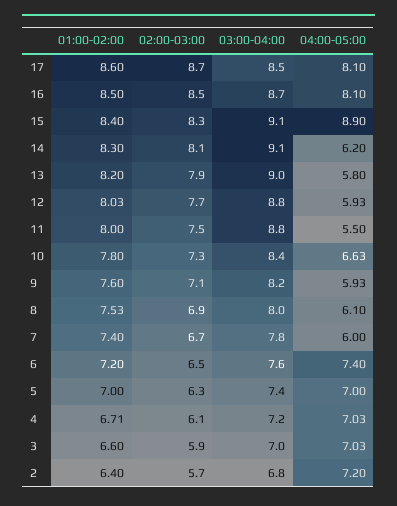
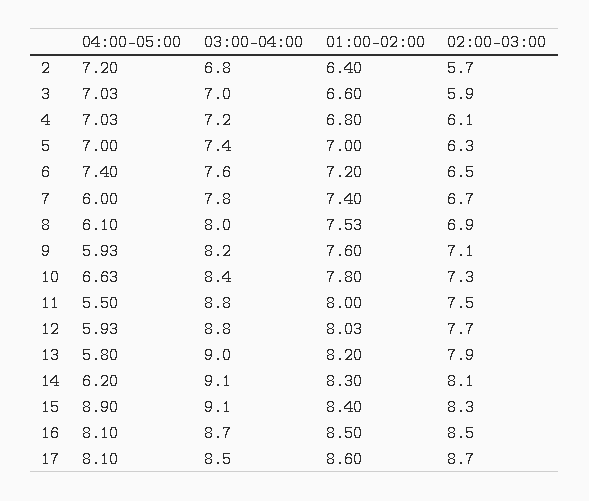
  {
    "01:00-02:00": {
      "17": 8.6,
      "16": 8.5,
      "15": 8.4,
      "14": 8.3,
      "13": 8.2,
      "12": 8.03,
      "11": 8,
      "10": 7.8,
      "9": 7.6,
      "8": 7.53,
      "7": 7.4,
      "6": 7.2,
      "5": 7,
-     "4": 6.71,
+     "4": 6.8,
      "3": 6.6,
      "2": 6.4
    },
    "02:00-03:00": {
      "17": 8.7,
      "16": 8.5,
      "15": 8.3,
      "14": 8.1,
      "13": 7.9,
      "12": 7.7,
      "11": 7.5,
      "10": 7.3,
      "9": 7.1,
      "8": 6.9,
      "7": 6.7,
      "6": 6.5,
      "5": 6.3,
      "4": 6.1,
      "3": 5.9,
      "2": 5.7
    },
    "03:00-04:00": {
      "17": 8.5,
      "16": 8.7,
      "15": 9.1,
      "14": 9.1,
      "13": 9,
      "12": 8.8,
      "11": 8.8,
      "10": 8.4,
      "9": 8.2,
      "8": 8,
      "7": 7.8,
      "6": 7.6,
      "5": 7.4,
      "4": 7.2,
      "3": 7,
      "2": 6.8
    },
    "04:00-05:00": {
      "17": 8.1,
      "16": 8.1,
      "15": 8.9,
      "14": 6.2,
      "13": 5.8,
      "12": 5.93,
      "11": 5.5,
      "10": 6.63,
      "9": 5.93,
      "8": 6.1,
      "7": 6,
      "6": 7.4,
      "5": 7,
      "4": 7.03,
      "3": 7.03,
      "2": 7.2
    }
  }

